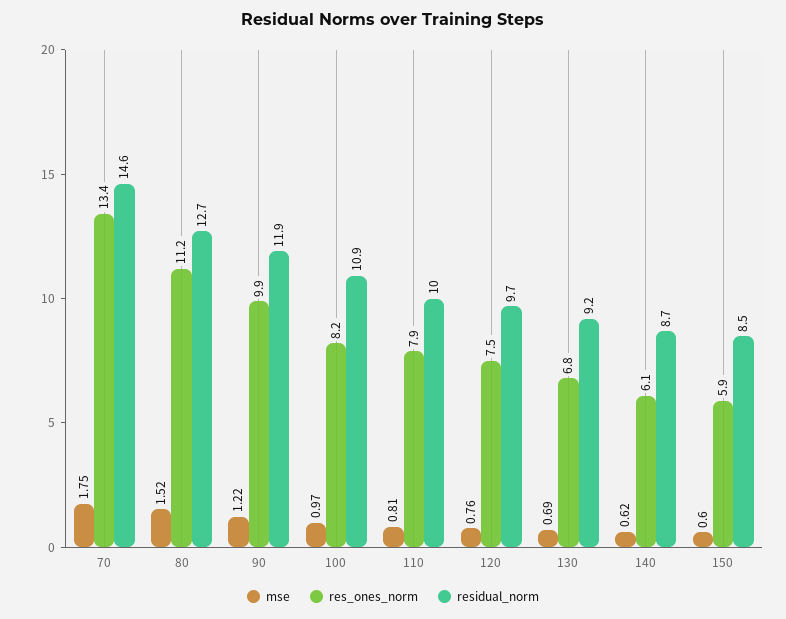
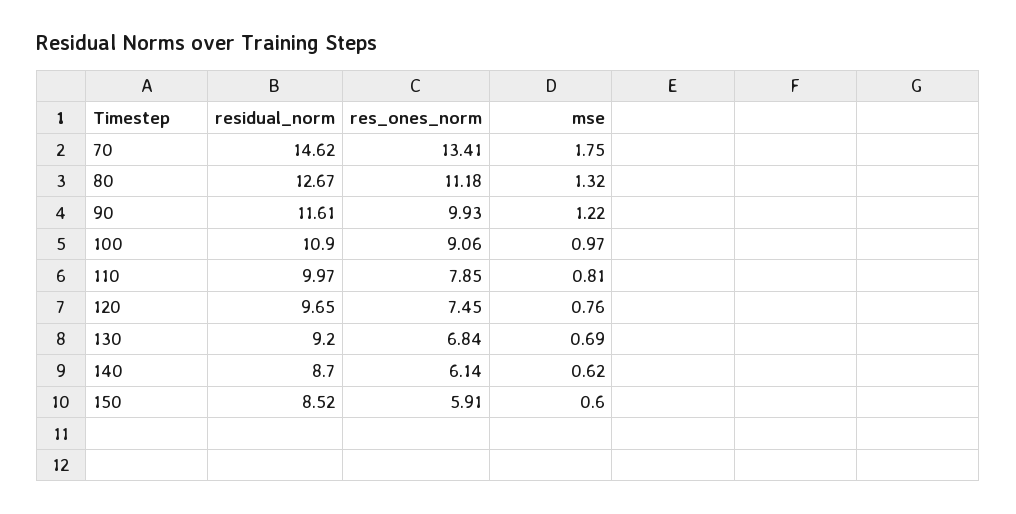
  {
    "mse": {
      "70": 1.75,
-     "80": 1.52,
+     "80": 1.32,
      "90": 1.22,
      "100": 0.97,
      "110": 0.81,
      "120": 0.76,
      "130": 0.69,
      "140": 0.62,
      "150": 0.6
    },
    "res_ones_norm": {
      "70": 13.41,
      "80": 11.18,
      "90": 9.93,
-     "100": 8.2,
+     "100": 9.06,
      "110": 7.85,
      "120": 7.45,
      "130": 6.84,
      "140": 6.14,
      "150": 5.91
    },
    "residual_norm": {
      "70": 14.62,
      "80": 12.67,
-     "90": 11.9,
+     "90": 11.61,
      "100": 10.9,
      "110": 9.97,
      "120": 9.65,
      "130": 9.2,
      "140": 8.7,
      "150": 8.52
    }
  }

